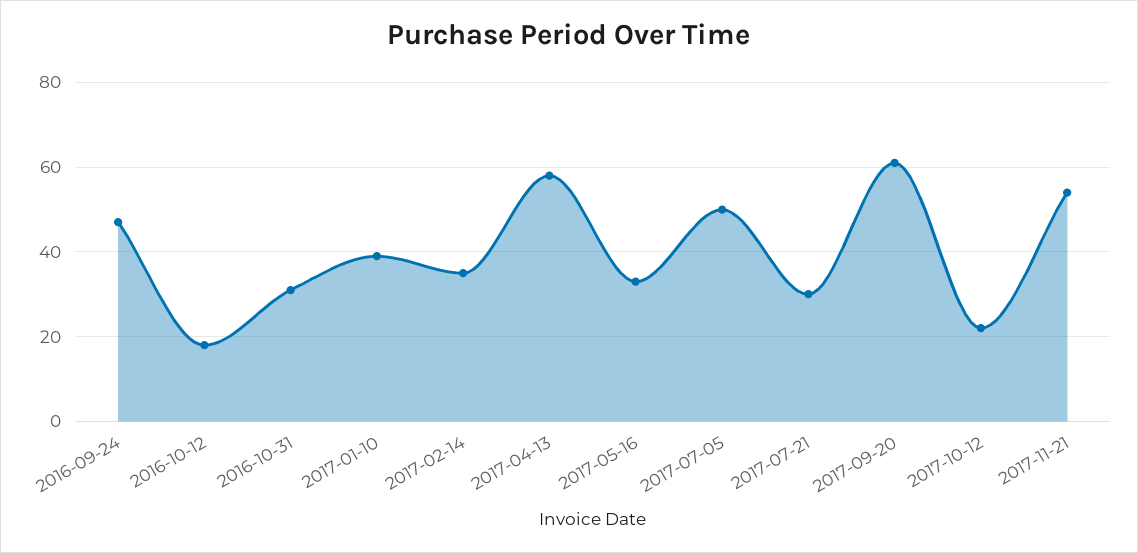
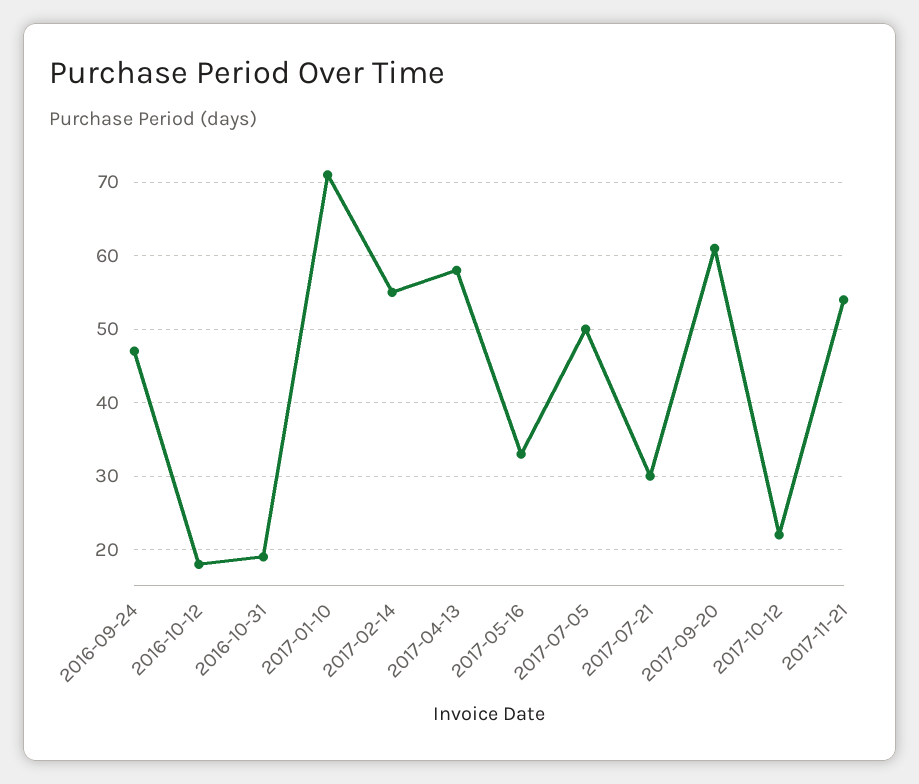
  {
    "2016-09-24": 47,
    "2016-10-12": 18,
-   "2016-10-31": 30,
+   "2016-10-31": 19,
-   "2017-01-10": 40,
+   "2017-01-10": 71,
-   "2017-02-14": 35,
+   "2017-02-14": 55,
    "2017-04-13": 58,
    "2017-05-16": 33,
    "2017-07-05": 50,
    "2017-07-21": 30,
    "2017-09-20": 61,
    "2017-10-12": 22,
    "2017-11-21": 54
  }

